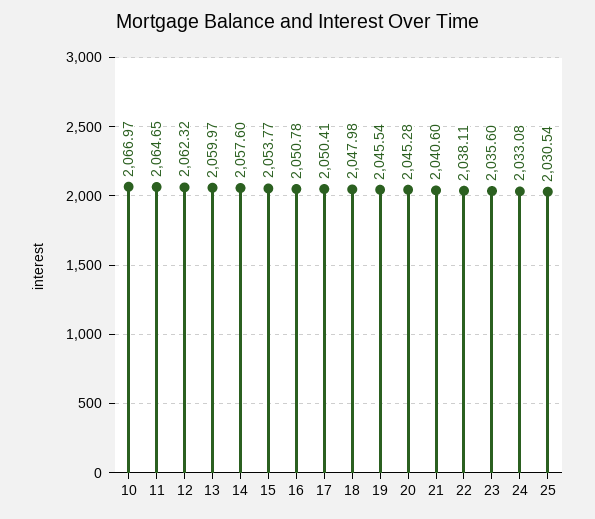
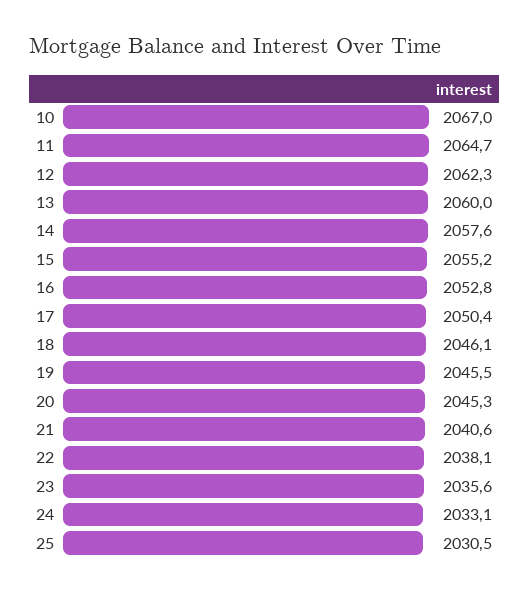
  {
    "10": 2066.97,
    "11": 2064.65,
    "12": 2062.32,
    "13": 2059.97,
    "14": 2057.6,
-   "15": 2053.77,
+   "15": 2055.2,
-   "16": 2050.78,
+   "16": 2052.8,
    "17": 2050.41,
-   "18": 2047.98,
+   "18": 2046.1,
    "19": 2045.54,
    "20": 2045.28,
    "21": 2040.6,
    "22": 2038.11,
    "23": 2035.6,
    "24": 2033.08,
    "25": 2030.54
  }

